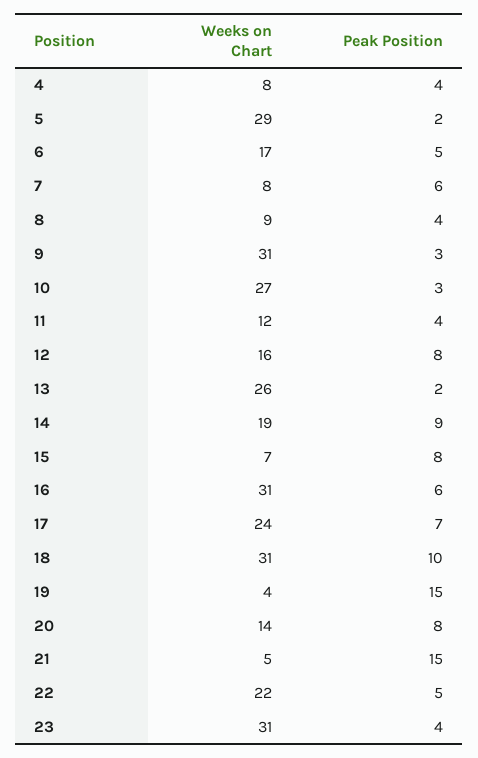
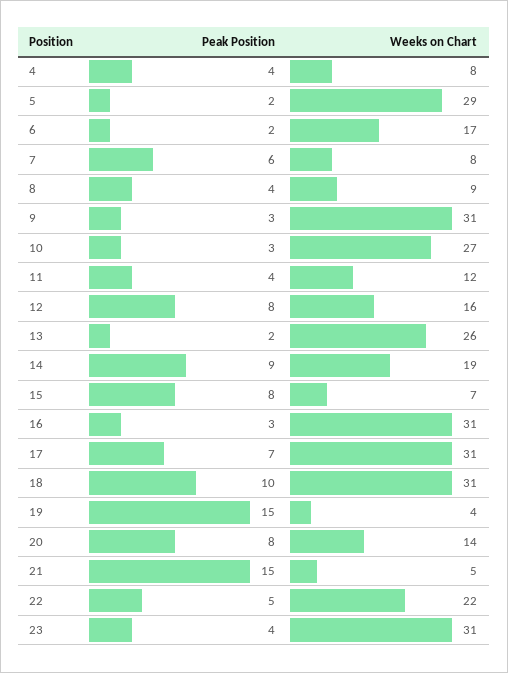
  {
    "Weeks on Chart": {
      "4": 8,
      "5": 29,
      "6": 17,
      "7": 8,
      "8": 9,
      "9": 31,
      "10": 27,
      "11": 12,
      "12": 16,
      "13": 26,
      "14": 19,
      "15": 7,
      "16": 31,
-     "17": 24,
+     "17": 31,
      "18": 31,
      "19": 4,
      "20": 14,
      "21": 5,
      "22": 22,
      "23": 31
    },
    "Peak Position": {
      "4": 4,
      "5": 2,
-     "6": 5,
+     "6": 2,
      "7": 6,
      "8": 4,
      "9": 3,
      "10": 3,
      "11": 4,
      "12": 8,
      "13": 2,
      "14": 9,
      "15": 8,
-     "16": 6,
+     "16": 3,
      "17": 7,
      "18": 10,
      "19": 15,
      "20": 8,
      "21": 15,
      "22": 5,
      "23": 4
    }
  }

